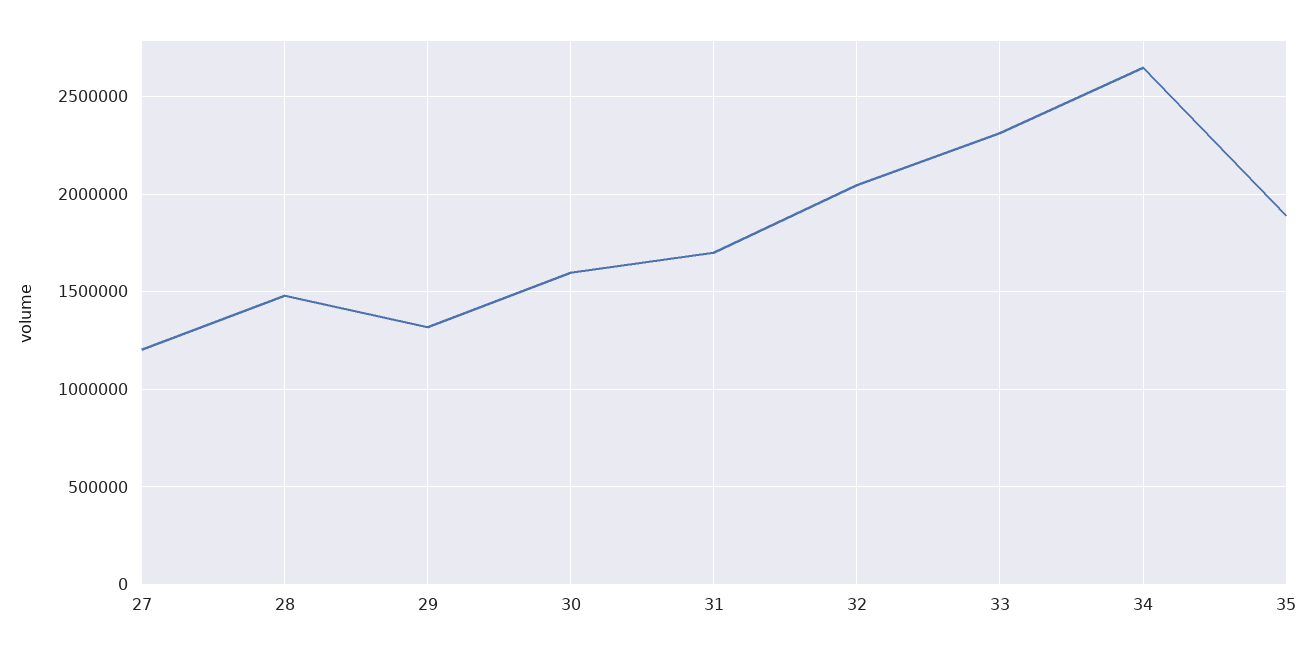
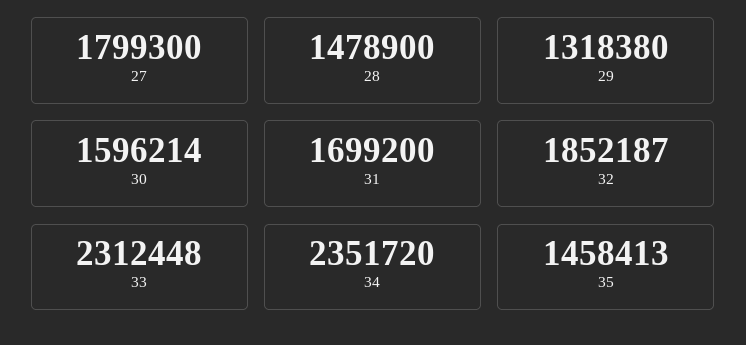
  {
-   "27": 1200000,
+   "27": 1799300,
    "28": 1478900,
    "29": 1318380,
    "30": 1596214,
    "31": 1699200,
-   "32": 2050000,
+   "32": 1852187,
    "33": 2312448,
-   "34": 2650000,
+   "34": 2351720,
-   "35": 1900000
+   "35": 1458413
  }

